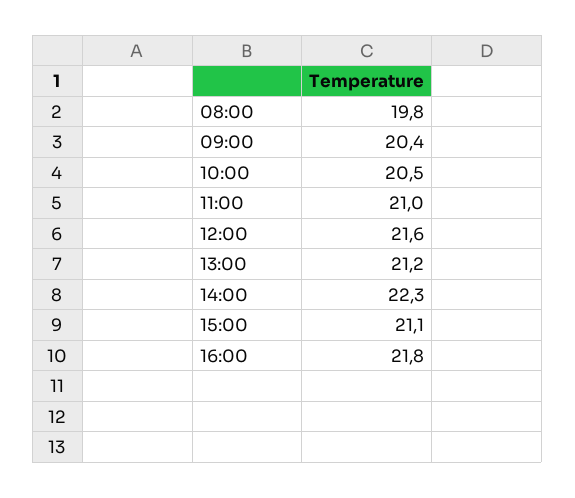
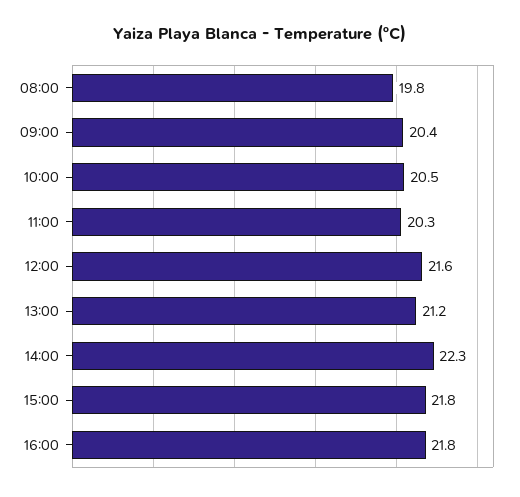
  {
    "08:00": 19.8,
    "09:00": 20.4,
    "10:00": 20.5,
-   "11:00": 21,
+   "11:00": 20.3,
    "12:00": 21.6,
    "13:00": 21.2,
    "14:00": 22.3,
-   "15:00": 21.1,
+   "15:00": 21.8,
    "16:00": 21.8
  }

